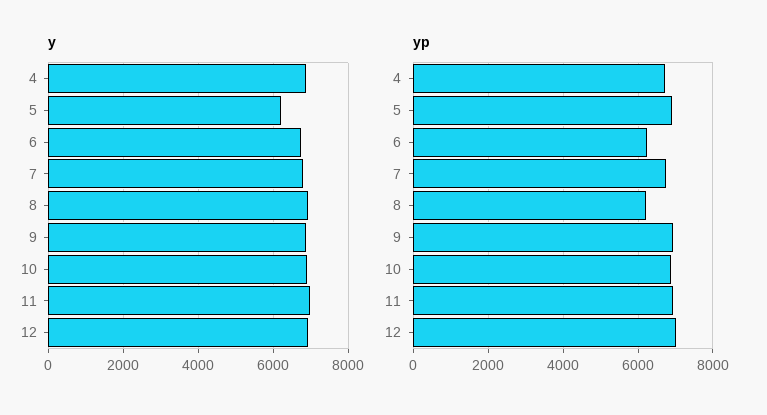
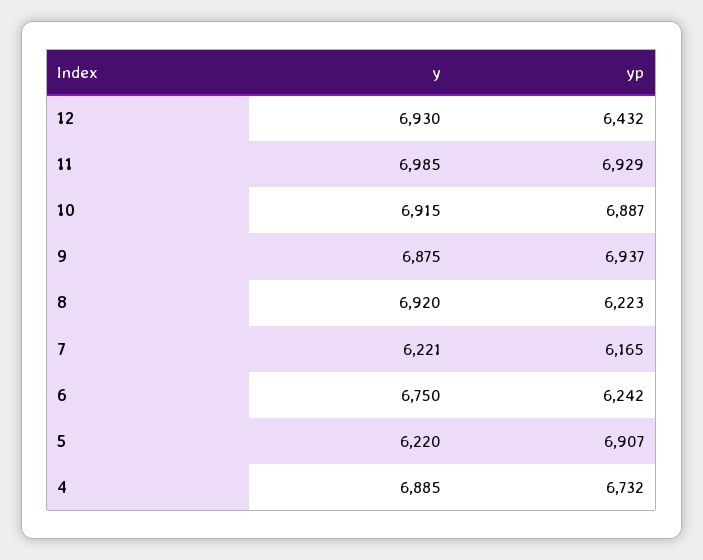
  {
    "y": {
      "4": 6885,
      "5": 6220,
      "6": 6750,
-     "7": 6800,
+     "7": 6221,
      "8": 6920,
      "9": 6875,
      "10": 6915,
      "11": 6985,
      "12": 6930
    },
    "yp": {
      "4": 6732,
      "5": 6907,
      "6": 6242,
-     "7": 6800,
+     "7": 6165,
      "8": 6223,
      "9": 6937,
      "10": 6887,
      "11": 6929,
-     "12": 7000
+     "12": 6432
    }
  }

